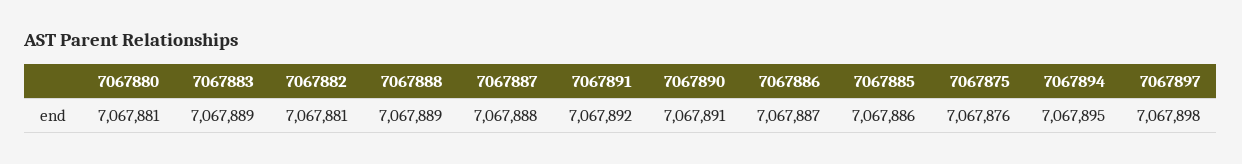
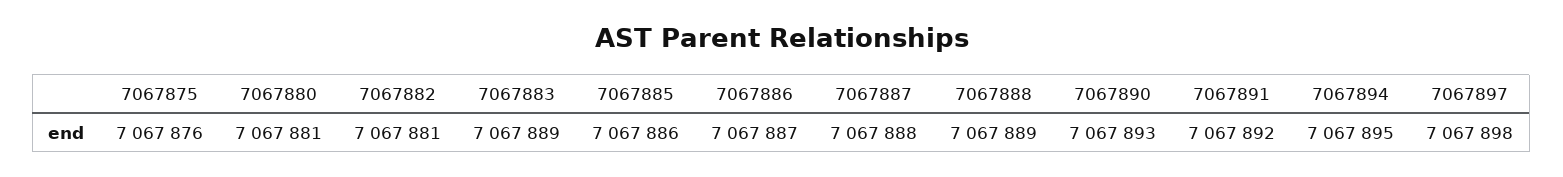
  {
    "7067880": 7067881,
    "7067883": 7067889,
    "7067882": 7067881,
    "7067888": 7067889,
    "7067887": 7067888,
    "7067891": 7067892,
-   "7067890": 7067891,
+   "7067890": 7067893,
    "7067886": 7067887,
    "7067885": 7067886,
    "7067875": 7067876,
    "7067894": 7067895,
    "7067897": 7067898
  }

